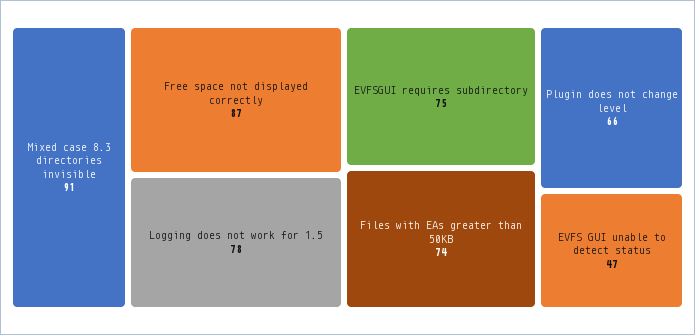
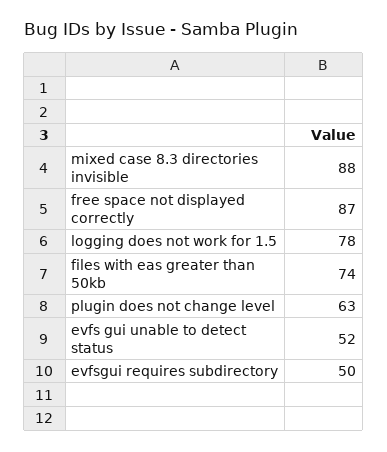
  {
-   "Mixed case 8.3 directories invisible": 91,
+   "Mixed case 8.3 directories invisible": 88,
    "Free space not displayed correctly": 87,
    "Logging does not work for 1.5": 78,
-   "EVFSGUI requires subdirectory": 75,
+   "EVFSGUI requires subdirectory": 50,
    "Files with EAs greater than 50KB": 74,
-   "Plugin does not change level": 66,
+   "Plugin does not change level": 63,
-   "EVFS GUI unable to detect status": 47
+   "EVFS GUI unable to detect status": 52
  }

